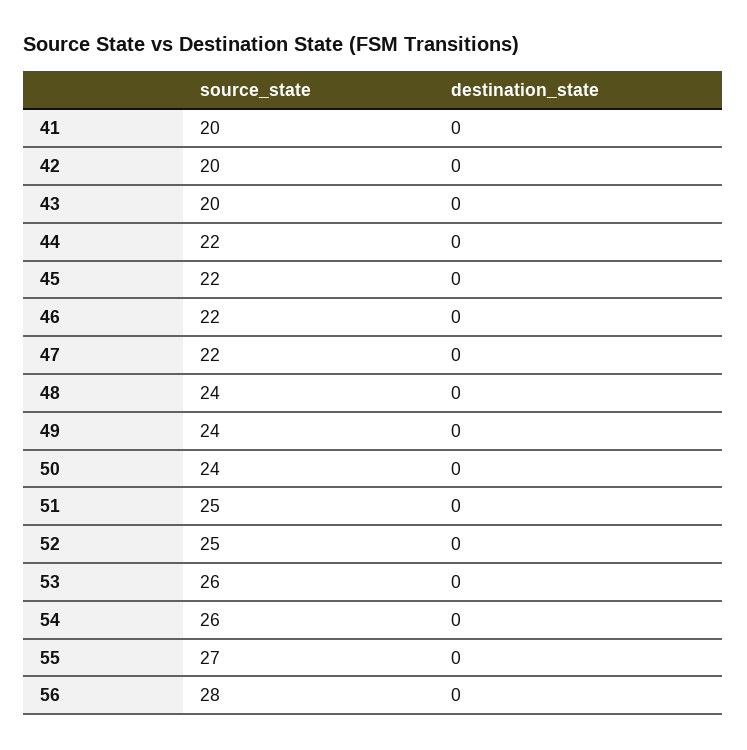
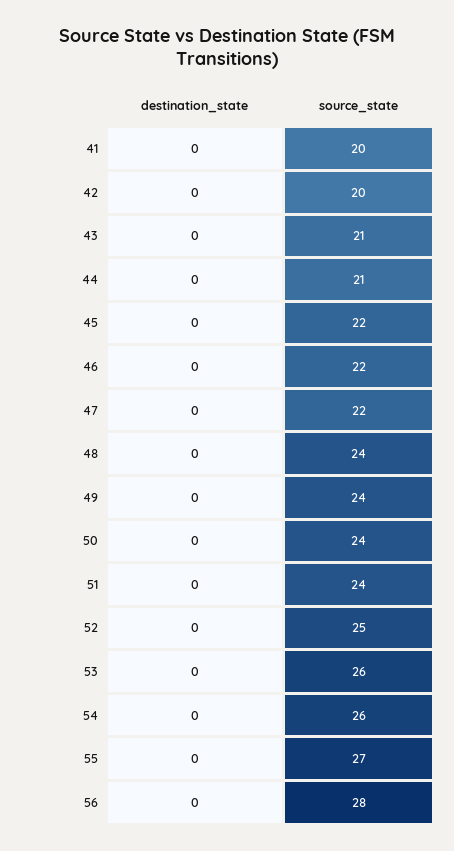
  {
    "source_state": {
      "41": 20,
      "42": 20,
-     "43": 20,
+     "43": 21,
-     "44": 22,
+     "44": 21,
      "45": 22,
      "46": 22,
      "47": 22,
      "48": 24,
      "49": 24,
      "50": 24,
-     "51": 25,
+     "51": 24,
      "52": 25,
      "53": 26,
      "54": 26,
      "55": 27,
      "56": 28
    },
    "destination_state": {
      "41": 0,
      "42": 0,
      "43": 0,
      "44": 0,
      "45": 0,
      "46": 0,
      "47": 0,
      "48": 0,
      "49": 0,
      "50": 0,
      "51": 0,
      "52": 0,
      "53": 0,
      "54": 0,
      "55": 0,
      "56": 0
    }
  }

